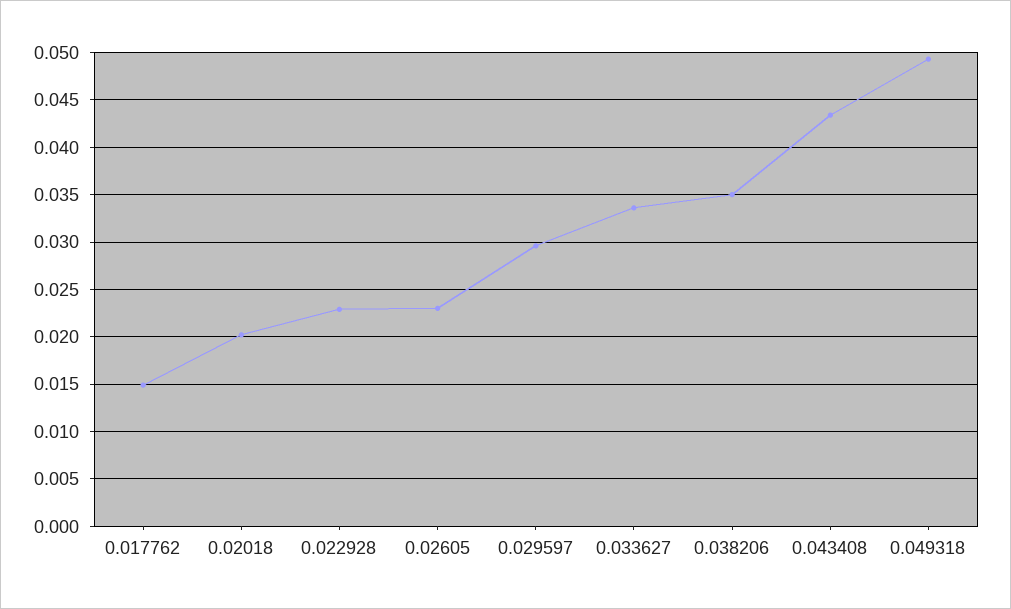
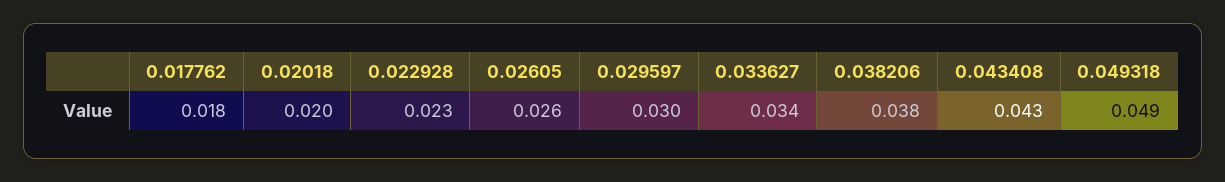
  {
-   "0.017762": 0.015,
+   "0.017762": 0.018,
    "0.02018": 0.02,
    "0.022928": 0.023,
-   "0.02605": 0.023,
+   "0.02605": 0.026,
    "0.029597": 0.03,
    "0.033627": 0.034,
-   "0.038206": 0.035,
+   "0.038206": 0.038,
    "0.043408": 0.043,
    "0.049318": 0.049
  }

